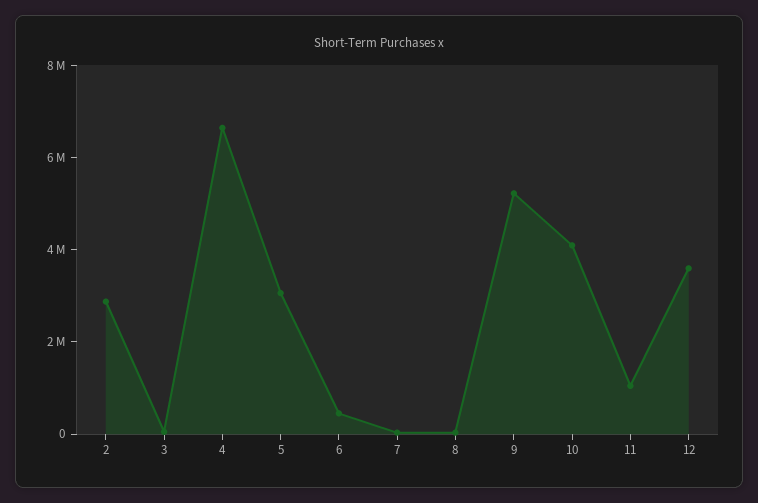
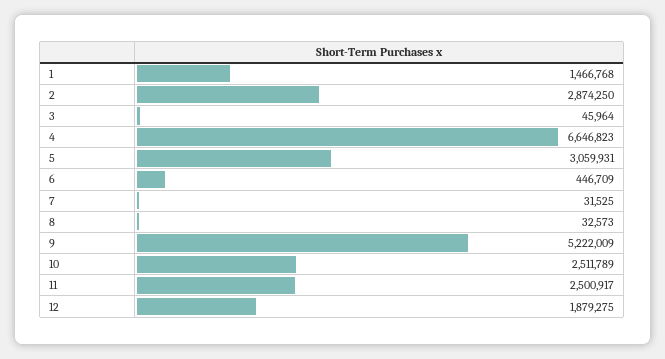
  {
    "2": 2874250,
    "3": 45964,
    "4": 6646823,
    "5": 3059931,
    "6": 446709,
    "7": 31525,
    "8": 32573,
    "9": 5222009,
-   "10": 4000000,
+   "10": 2511789,
-   "11": 1000000,
+   "11": 2500917,
-   "12": 3500000
+   "12": 1879275,
+   "1": 1466768
  }

